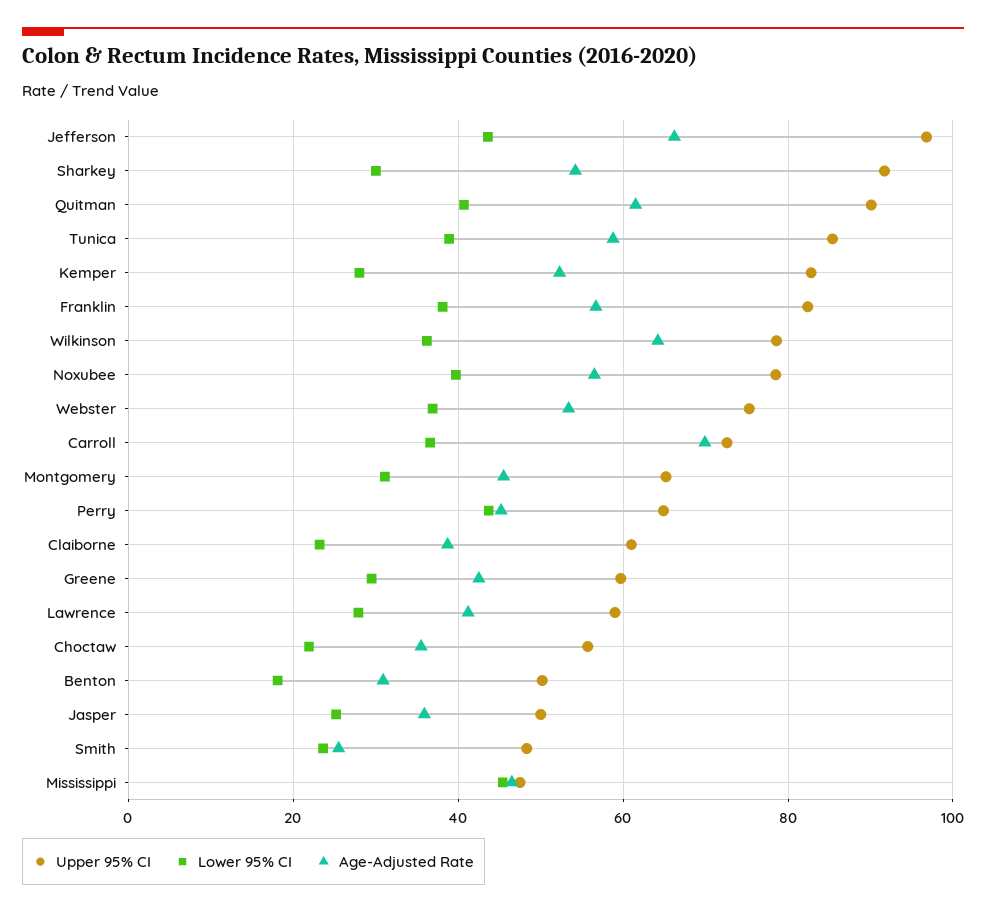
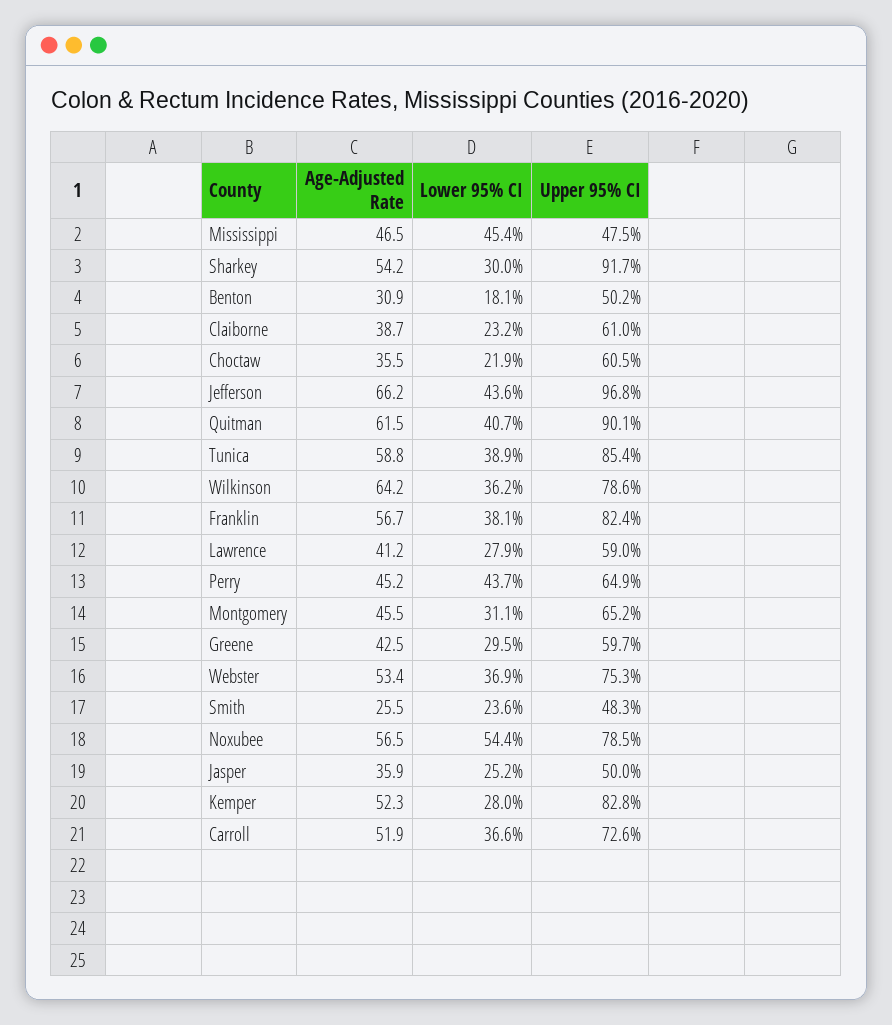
  {
    "Upper 95% CI": {
      "Jefferson": 96.8,
      "Sharkey": 91.7,
      "Quitman": 90.1,
      "Tunica": 85.4,
      "Kemper": 82.8,
      "Franklin": 82.4,
      "Wilkinson": 78.6,
      "Noxubee": 78.5,
      "Webster": 75.3,
      "Carroll": 72.6,
      "Montgomery": 65.2,
      "Perry": 64.9,
      "Claiborne": 61,
      "Greene": 59.7,
      "Lawrence": 59,
-     "Choctaw": 56,
+     "Choctaw": 60.5,
      "Benton": 50.2,
      "Jasper": 50,
      "Smith": 48.3,
      "Mississippi": 47.5
    },
    "Lower 95% CI": {
      "Jefferson": 43.6,
      "Sharkey": 30,
      "Quitman": 40.7,
      "Tunica": 38.9,
      "Kemper": 28,
      "Franklin": 38.1,
      "Wilkinson": 36.2,
-     "Noxubee": 40,
+     "Noxubee": 54.4,
      "Webster": 36.9,
      "Carroll": 36.6,
      "Montgomery": 31.1,
      "Perry": 43.7,
      "Claiborne": 23.2,
      "Greene": 29.5,
      "Lawrence": 27.9,
      "Choctaw": 21.9,
      "Benton": 18.1,
      "Jasper": 25.2,
      "Smith": 23.6,
      "Mississippi": 45.4
    },
    "Age-Adjusted Rate": {
      "Jefferson": 66.2,
      "Sharkey": 54.2,
      "Quitman": 61.5,
      "Tunica": 58.8,
      "Kemper": 52.3,
      "Franklin": 56.7,
      "Wilkinson": 64.2,
      "Noxubee": 56.5,
      "Webster": 53.4,
-     "Carroll": 70,
+     "Carroll": 51.9,
      "Montgomery": 45.5,
      "Perry": 45.2,
      "Claiborne": 38.7,
      "Greene": 42.5,
      "Lawrence": 41.2,
      "Choctaw": 35.5,
      "Benton": 30.9,
      "Jasper": 35.9,
      "Smith": 25.5,
      "Mississippi": 46.5
    }
  }

